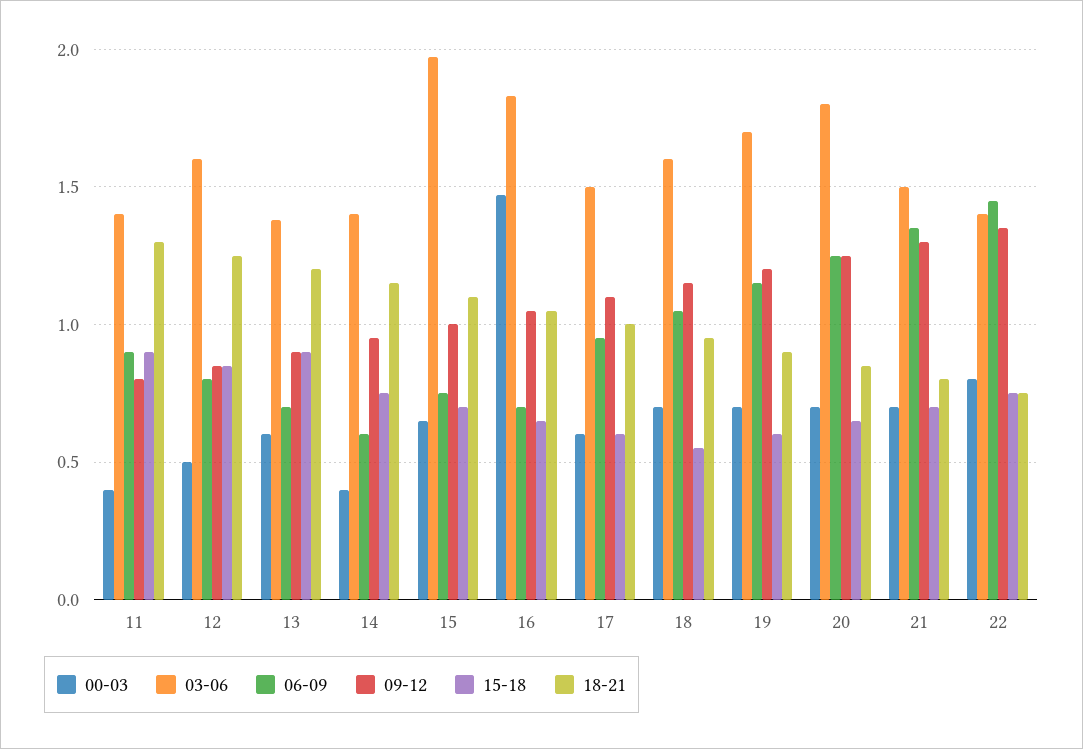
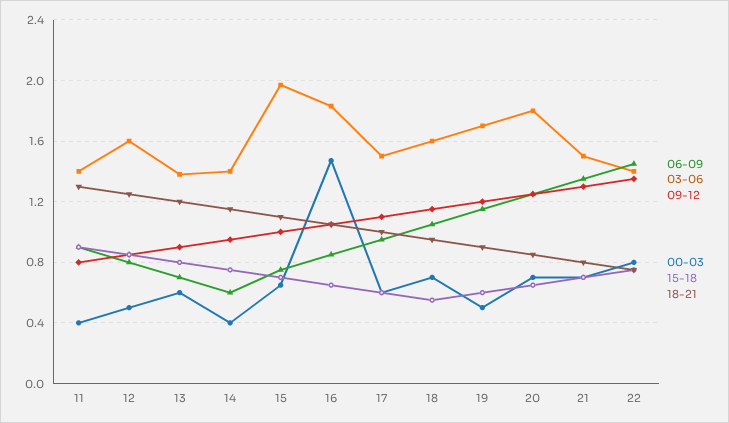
  {
    "00-03": {
      "11": 0.4,
      "12": 0.5,
      "13": 0.6,
      "14": 0.4,
      "15": 0.65,
      "16": 1.45,
      "17": 0.6,
      "18": 0.7,
-     "19": 0.7,
+     "19": 0.5,
      "20": 0.7,
      "21": 0.7,
      "22": 0.8
    },
    "03-06": {
      "11": 1.4,
      "12": 1.6,
      "13": 1.4,
      "14": 1.4,
      "15": 1.95,
      "16": 1.85,
      "17": 1.5,
      "18": 1.6,
      "19": 1.7,
      "20": 1.8,
      "21": 1.5,
      "22": 1.4
    },
    "06-09": {
      "11": 0.9,
      "12": 0.8,
      "13": 0.7,
      "14": 0.6,
      "15": 0.75,
-     "16": 0.7,
+     "16": 0.85,
      "17": 0.95,
      "18": 1.05,
      "19": 1.15,
      "20": 1.25,
      "21": 1.35,
      "22": 1.45
    },
    "09-12": {
      "11": 0.8,
      "12": 0.85,
      "13": 0.9,
      "14": 0.95,
      "15": 1,
      "16": 1.05,
      "17": 1.1,
      "18": 1.15,
      "19": 1.2,
      "20": 1.25,
      "21": 1.3,
      "22": 1.35
    },
    "15-18": {
      "11": 0.9,
      "12": 0.85,
-     "13": 0.9,
+     "13": 0.8,
      "14": 0.75,
      "15": 0.7,
      "16": 0.65,
      "17": 0.6,
      "18": 0.55,
      "19": 0.6,
      "20": 0.65,
      "21": 0.7,
      "22": 0.75
    },
    "18-21": {
      "11": 1.3,
      "12": 1.25,
      "13": 1.2,
      "14": 1.15,
      "15": 1.1,
      "16": 1.05,
      "17": 1,
      "18": 0.95,
      "19": 0.9,
      "20": 0.85,
      "21": 0.8,
      "22": 0.75
    }
  }

